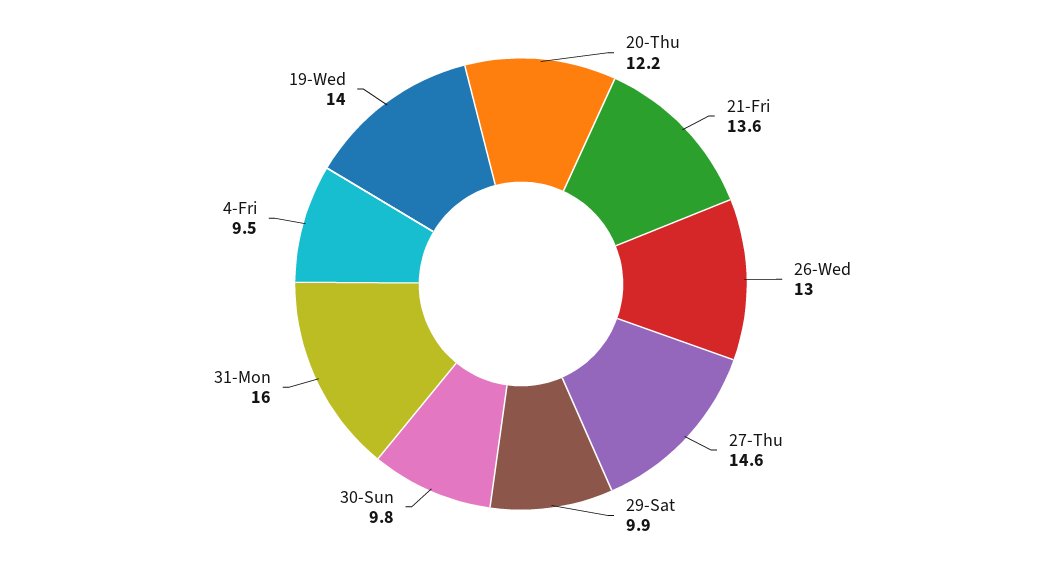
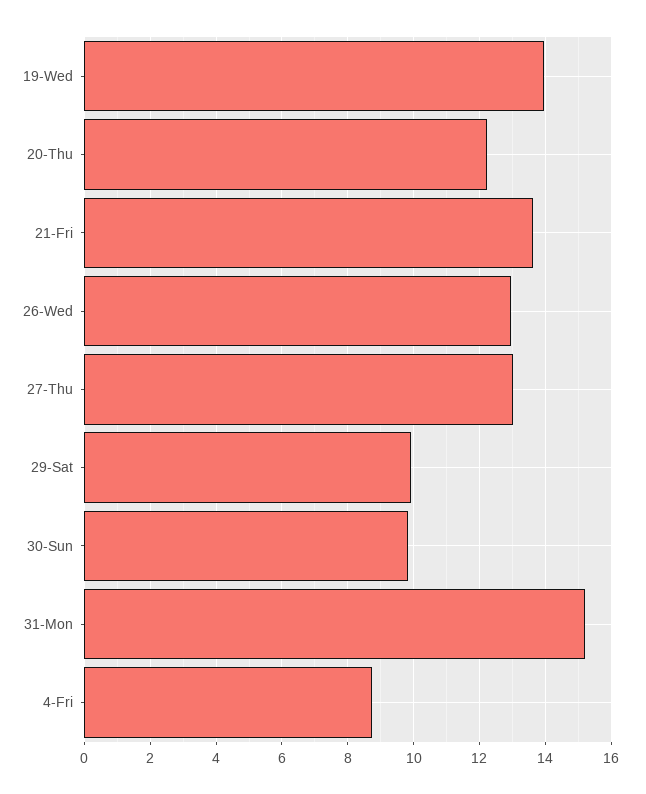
  {
    "20-Thu": 12.2,
    "21-Fri": 13.6,
    "26-Wed": 13,
-   "27-Thu": 14.6,
+   "27-Thu": 13,
    "29-Sat": 9.9,
    "30-Sun": 9.8,
-   "31-Mon": 16,
+   "31-Mon": 15.2,
-   "4-Fri": 9.5,
+   "4-Fri": 8.8,
    "19-Wed": 14
  }

